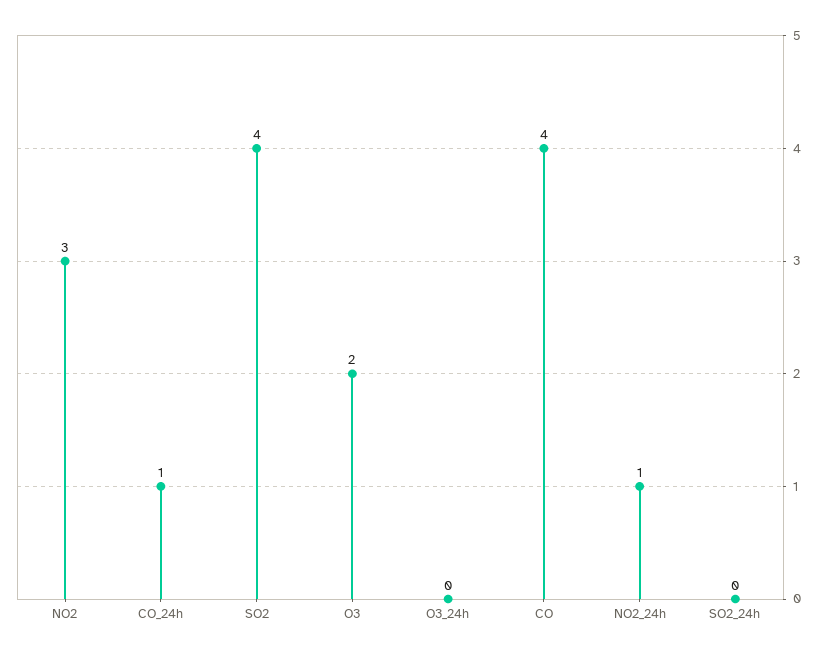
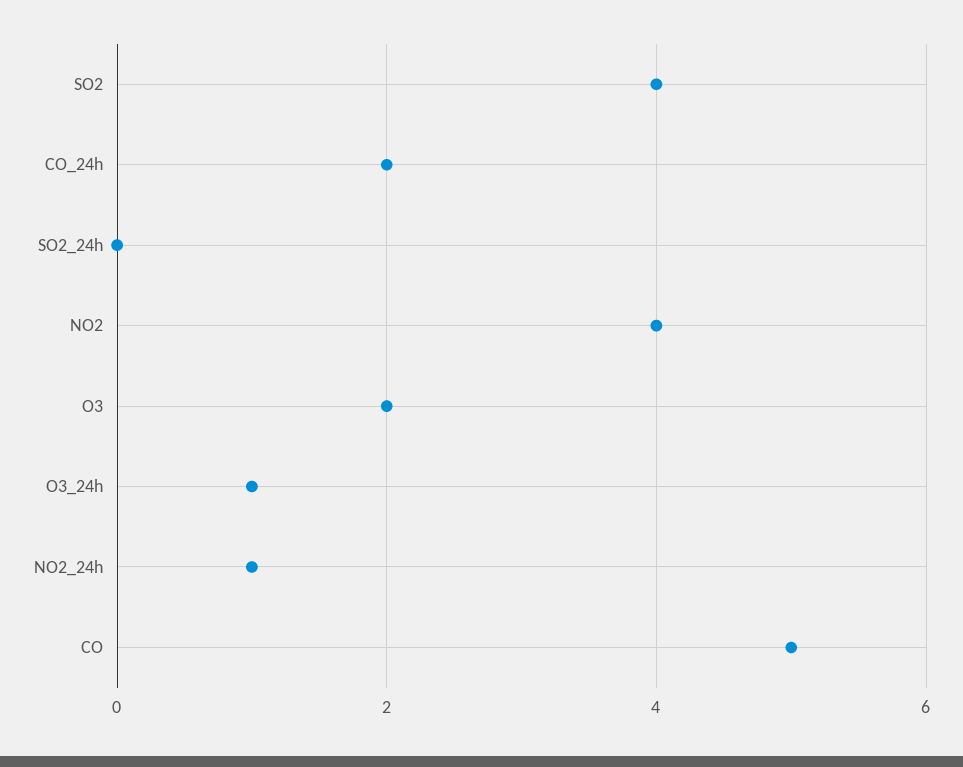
  {
-   "NO2": 3,
+   "NO2": 4,
-   "CO_24h": 1,
+   "CO_24h": 2,
    "SO2": 4,
    "O3": 2,
-   "O3_24h": 0,
+   "O3_24h": 1,
-   "CO": 4,
+   "CO": 5,
    "NO2_24h": 1,
    "SO2_24h": 0
  }

